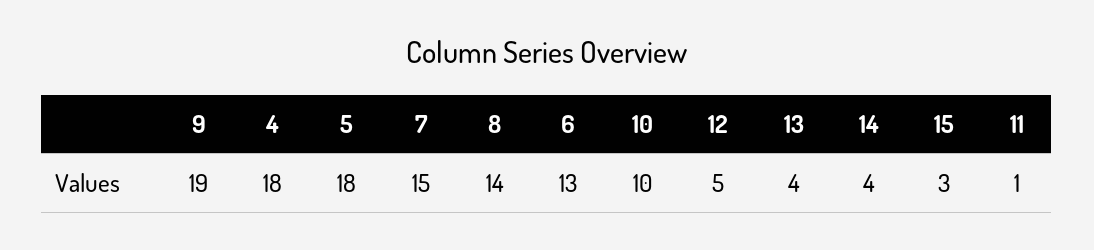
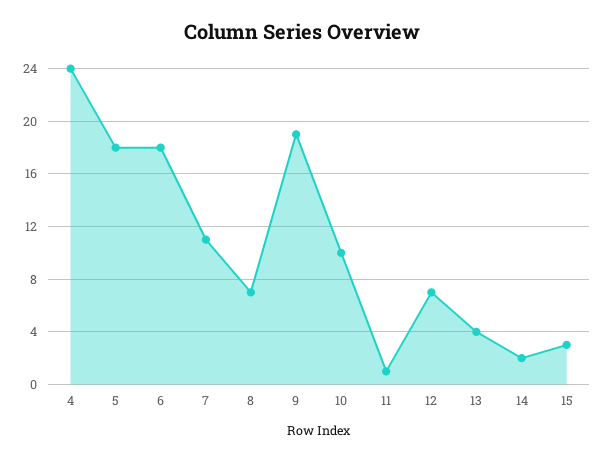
  {
    "9": 19,
-   "4": 18,
+   "4": 24,
    "5": 18,
-   "7": 15,
+   "7": 11,
-   "8": 14,
+   "8": 7,
-   "6": 13,
+   "6": 18,
    "10": 10,
-   "12": 5,
+   "12": 7,
    "13": 4,
-   "14": 4,
+   "14": 2,
    "15": 3,
    "11": 1
  }

